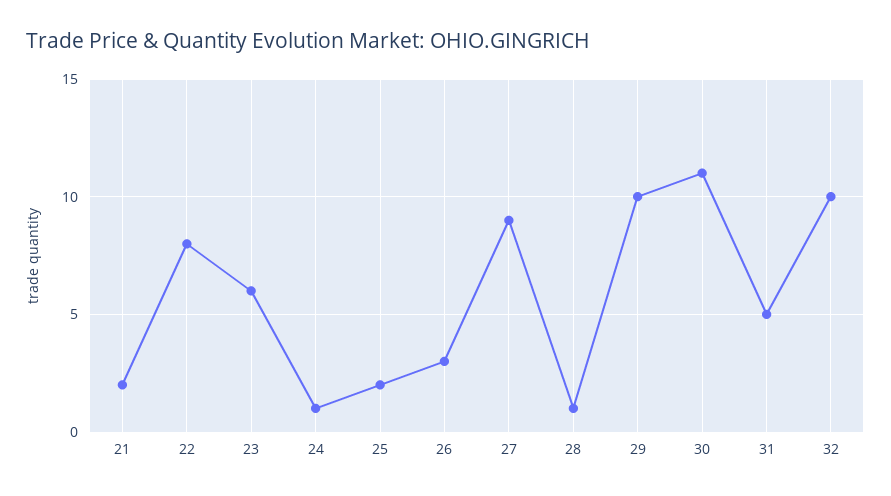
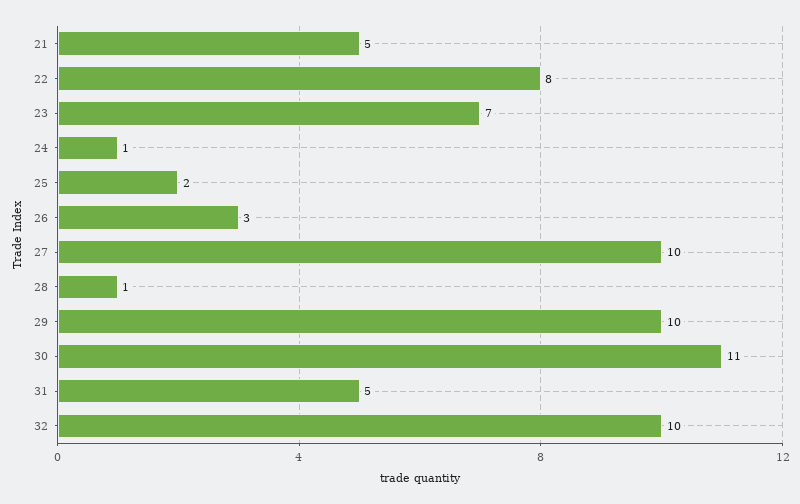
  {
-   "21": 2,
+   "21": 5,
    "22": 8,
-   "23": 6,
+   "23": 7,
    "24": 1,
    "25": 2,
    "26": 3,
-   "27": 9,
+   "27": 10,
    "28": 1,
    "29": 10,
    "30": 11,
    "31": 5,
    "32": 10
  }

